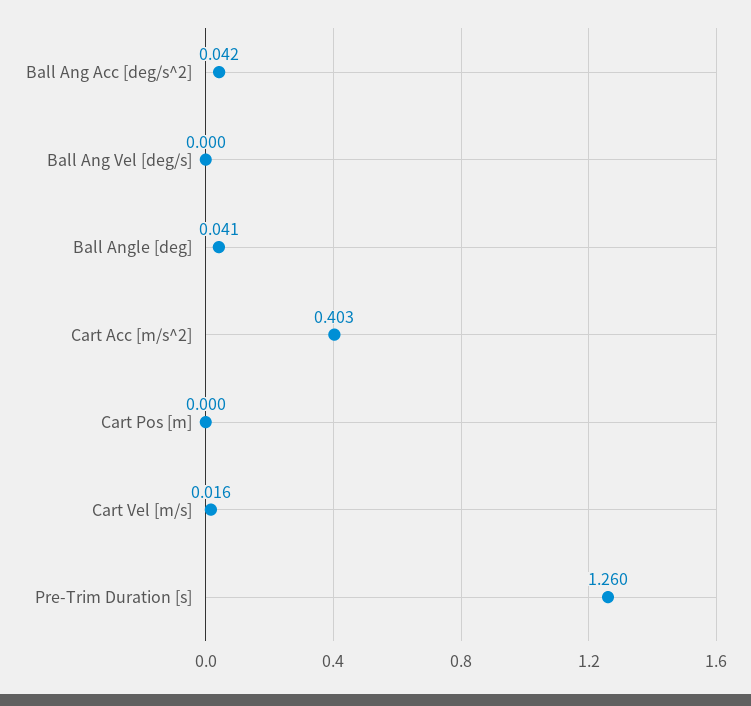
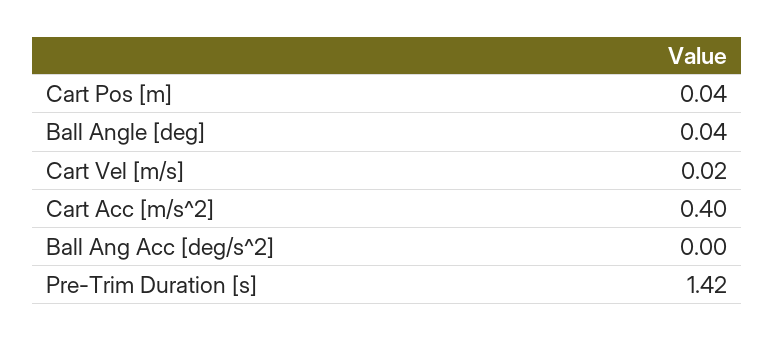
  {
-   "Ball Ang Acc [deg/s^2]": 0.042,
+   "Ball Ang Acc [deg/s^2]": 0,
-   "Ball Ang Vel [deg/s]": 0,
    "Ball Angle [deg]": 0.041,
    "Cart Acc [m/s^2]": 0.403,
-   "Cart Pos [m]": 0,
+   "Cart Pos [m]": 0.04,
    "Cart Vel [m/s]": 0.016,
-   "Pre-Trim Duration [s]": 1.26
+   "Pre-Trim Duration [s]": 1.42
  }

